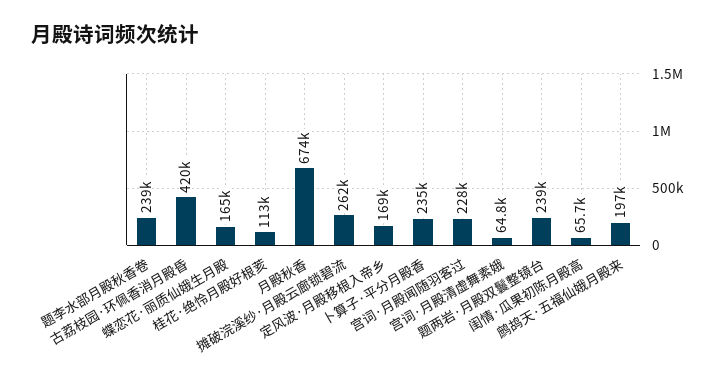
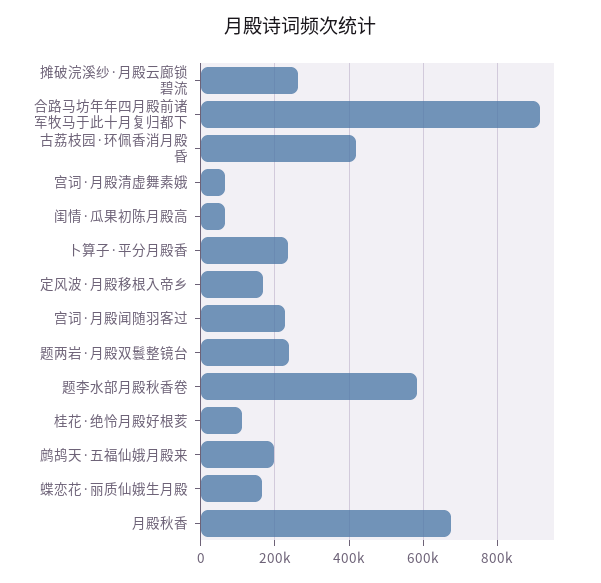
  {
-   "题李水部月殿秋香卷": 239000,
+   "题李水部月殿秋香卷": 580000,
    "古荔枝园·环佩香消月殿昏": 420000,
    "蝶恋花·丽质仙娥生月殿": 165000,
    "桂花·绝怜月殿好根荄": 113000,
    "月殿秋香": 674000,
    "摊破浣溪纱·月殿云廊锁碧流": 262000,
    "定风波·月殿移根入帝乡": 169000,
    "卜算子·平分月殿香": 235000,
    "宫词·月殿闻随羽客过": 228000,
    "宫词·月殿清虚舞素娥": 64800,
    "题两岩·月殿双鬟整镜台": 239000,
    "闺情·瓜果初陈月殿高": 65700,
-   "鹧鸪天·五福仙娥月殿来": 197000
+   "鹧鸪天·五福仙娥月殿来": 197000,
+   "合路马坊年年四月殿前诸军牧马于此十月复归都下": 920000
  }

